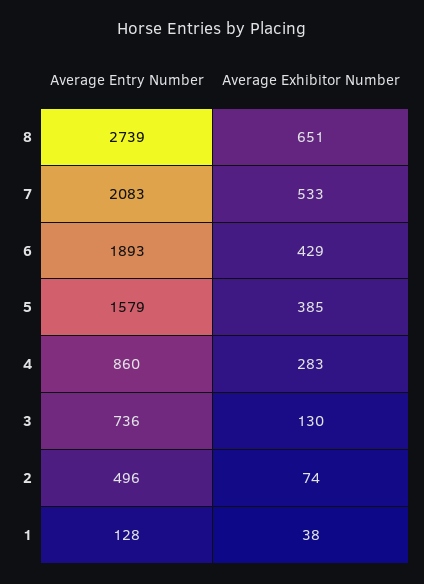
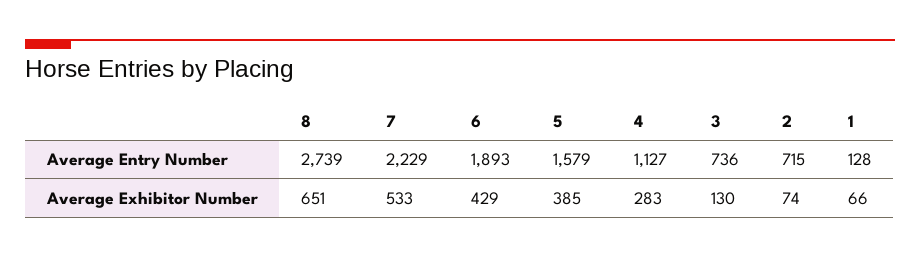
  {
    "Average Entry Number": {
      "8": 2739,
-     "7": 2083,
+     "7": 2229,
      "6": 1893,
      "5": 1579,
-     "4": 860,
+     "4": 1127,
      "3": 736,
-     "2": 496,
+     "2": 715,
      "1": 128
    },
    "Average Exhibitor Number": {
      "8": 651,
      "7": 533,
      "6": 429,
      "5": 385,
      "4": 283,
      "3": 130,
      "2": 74,
-     "1": 38
+     "1": 66
    }
  }

